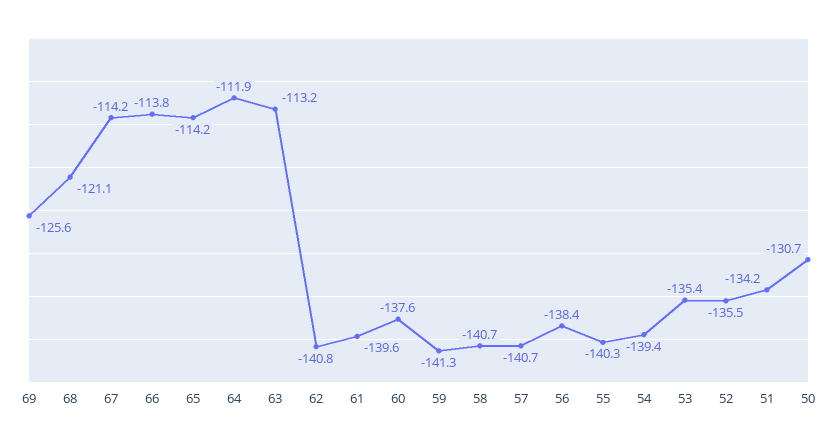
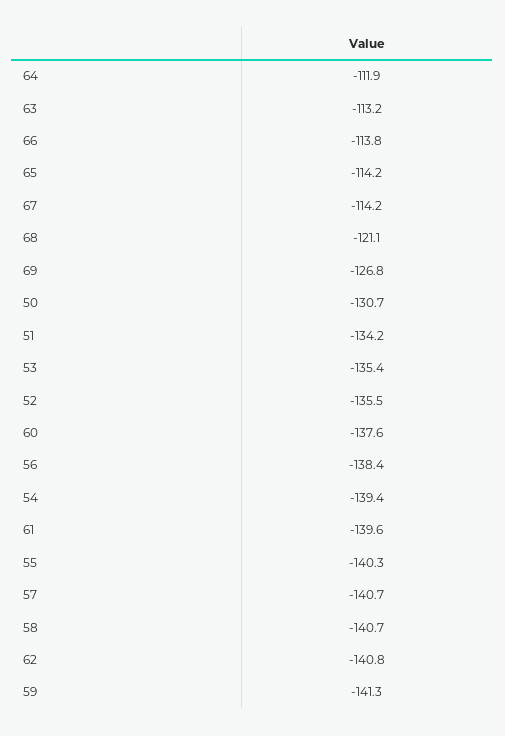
  {
-   "69": -125.6,
+   "69": -126.8,
    "68": -121.1,
    "67": -114.2,
    "66": -113.8,
    "65": -114.2,
    "64": -111.9,
    "63": -113.2,
    "62": -140.8,
    "61": -139.6,
    "60": -137.6,
    "59": -141.3,
    "58": -140.7,
    "57": -140.7,
    "56": -138.4,
    "55": -140.3,
    "54": -139.4,
    "53": -135.4,
    "52": -135.5,
    "51": -134.2,
    "50": -130.7
  }

